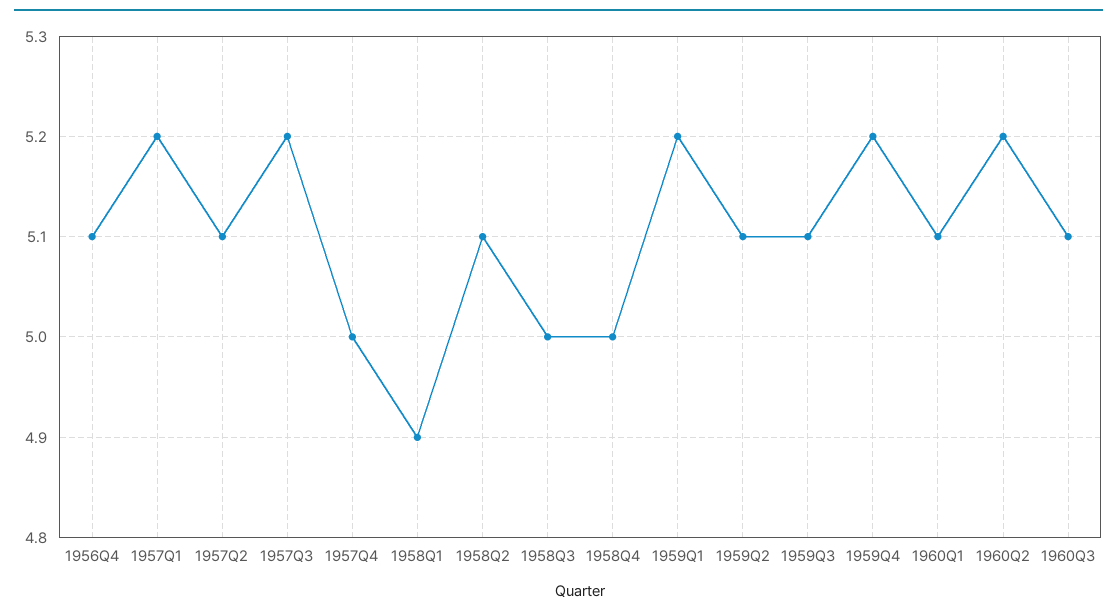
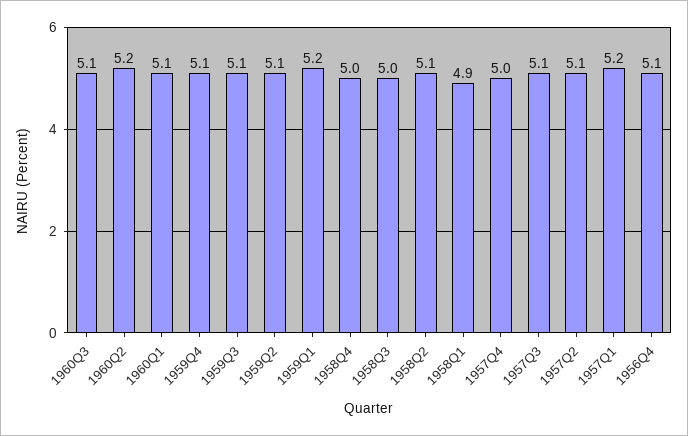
  {
    "1956Q4": 5.1,
    "1957Q1": 5.2,
    "1957Q2": 5.1,
-   "1957Q3": 5.2,
+   "1957Q3": 5.1,
    "1957Q4": 5,
    "1958Q1": 4.9,
    "1958Q2": 5.1,
    "1958Q3": 5,
    "1958Q4": 5,
    "1959Q1": 5.2,
    "1959Q2": 5.1,
    "1959Q3": 5.1,
-   "1959Q4": 5.2,
+   "1959Q4": 5.1,
    "1960Q1": 5.1,
    "1960Q2": 5.2,
    "1960Q3": 5.1
  }

